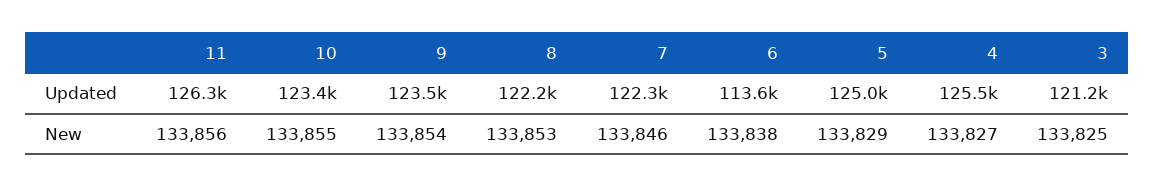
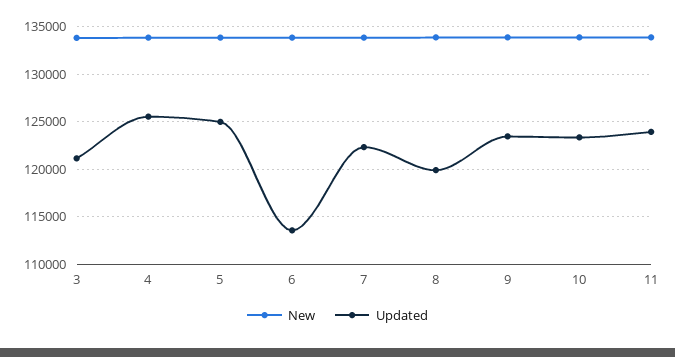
  {
    "Updated": {
-     "11": 126300,
+     "11": 124000,
      "10": 123400,
      "9": 123500,
-     "8": 122200,
+     "8": 120000,
      "7": 122300,
      "6": 113600,
      "5": 125000,
      "4": 125500,
      "3": 121200
    },
    "New": {
      "11": 133856,
      "10": 133855,
      "9": 133854,
      "8": 133853,
      "7": 133846,
      "6": 133838,
      "5": 133829,
      "4": 133827,
      "3": 133825
    }
  }

